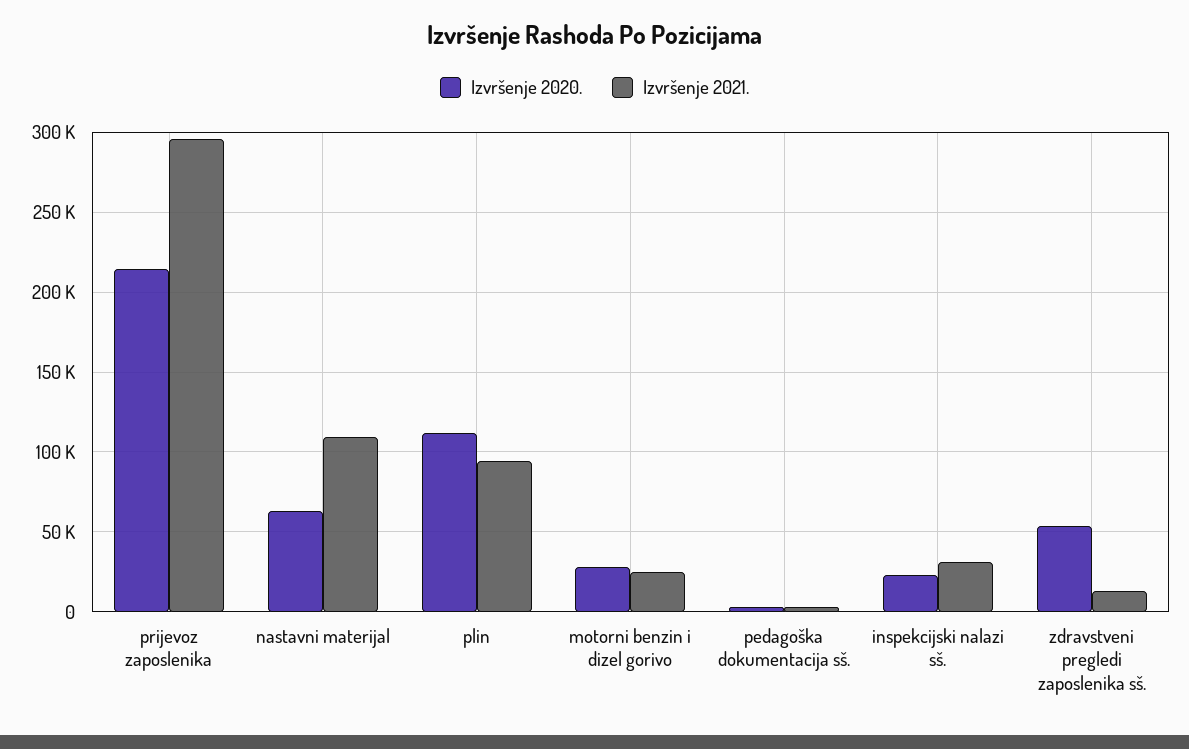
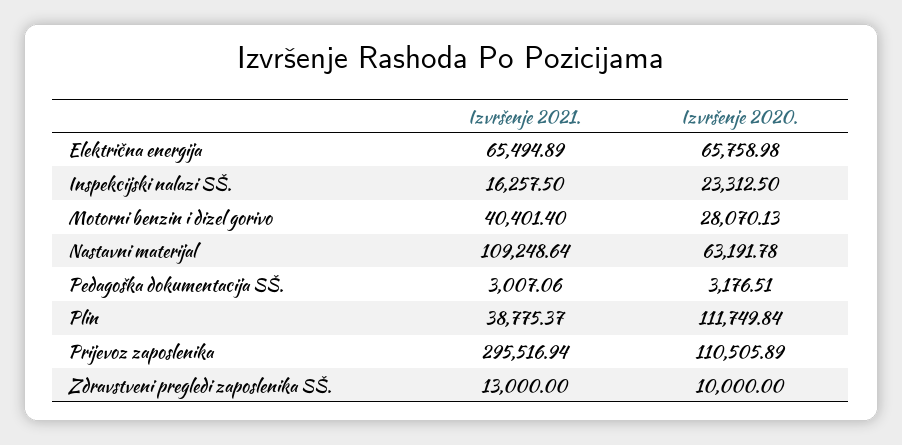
  {
    "Izvršenje 2020.": {
-     "prijevoz zaposlenika": 215000,
+     "prijevoz zaposlenika": 110505.89,
      "nastavni materijal": 63191.78,
      "plin": 111749.84,
      "motorni benzin i dizel gorivo": 28070.13,
      "pedagoška dokumentacija sš.": 3176.51,
      "inspekcijski nalazi sš.": 23312.5,
-     "zdravstveni pregledi zaposlenika sš.": 55000
+     "zdravstveni pregledi zaposlenika sš.": 10000,
+     "Električna energija": 65758.98
    },
    "Izvršenje 2021.": {
      "prijevoz zaposlenika": 295516.94,
      "nastavni materijal": 109248.64,
-     "plin": 95000,
+     "plin": 38775.37,
-     "motorni benzin i dizel gorivo": 25000,
+     "motorni benzin i dizel gorivo": 40401.4,
      "pedagoška dokumentacija sš.": 3007.06,
-     "inspekcijski nalazi sš.": 30000,
+     "inspekcijski nalazi sš.": 16257.5,
-     "zdravstveni pregledi zaposlenika sš.": 13000
+     "zdravstveni pregledi zaposlenika sš.": 13000,
+     "Električna energija": 65494.89
    }
  }

